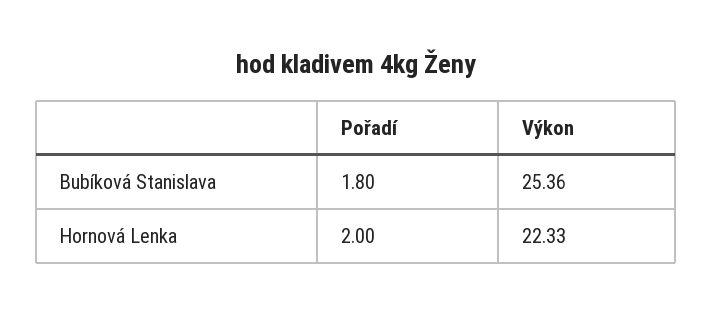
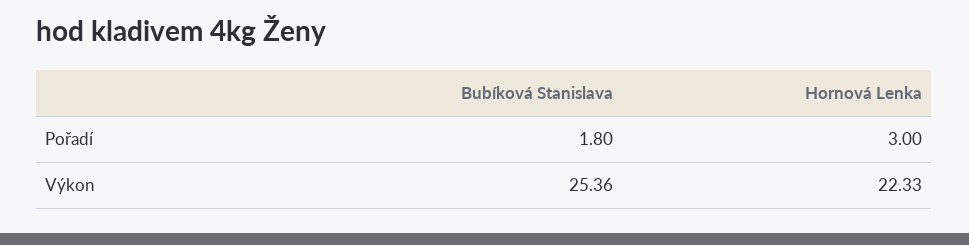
  {
    "Pořadí": {
      "Bubíková Stanislava": 1.8,
-     "Hornová Lenka": 2
+     "Hornová Lenka": 3
    },
    "Výkon": {
      "Bubíková Stanislava": 25.36,
      "Hornová Lenka": 22.33
    }
  }

